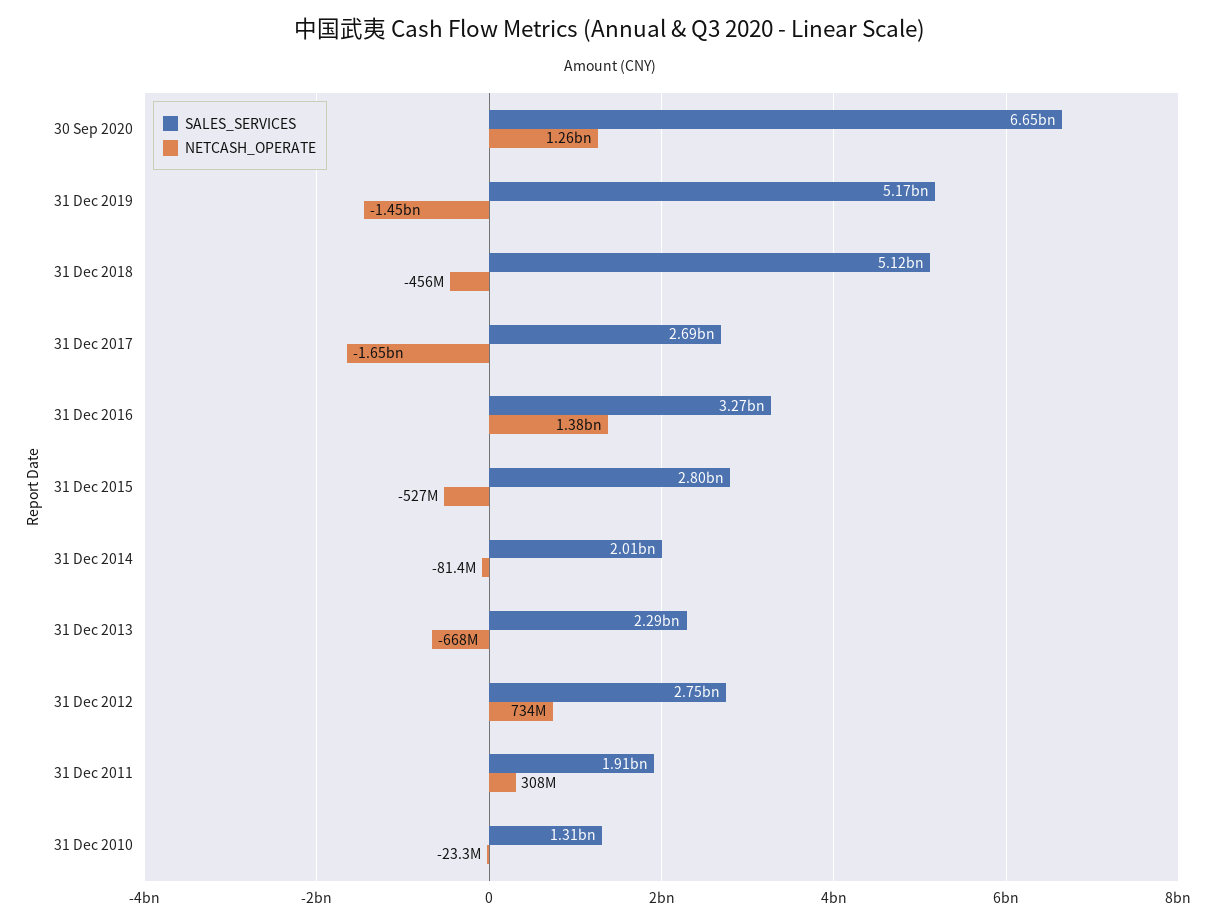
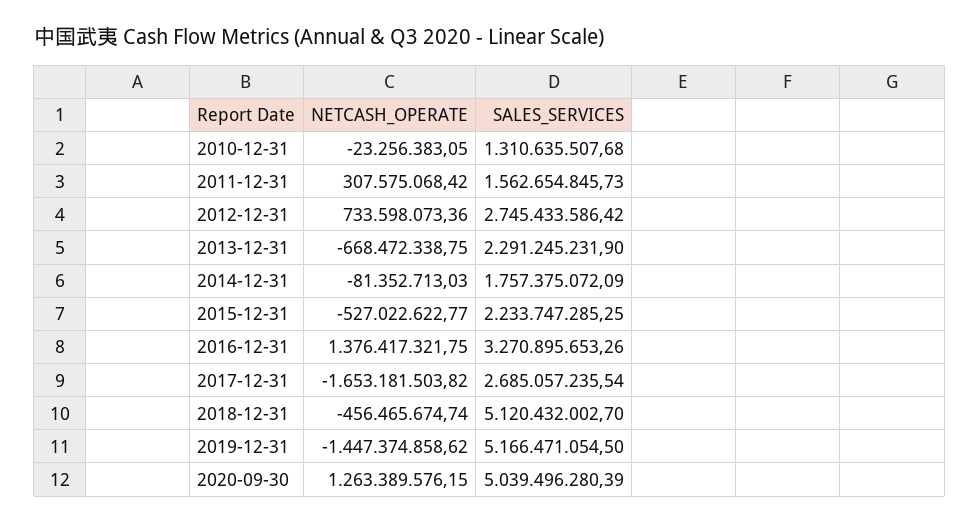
  {
    "SALES_SERVICES": {
-     "30 Sep 2020": 6650000000,
+     "30 Sep 2020": 5039496280.39,
      "31 Dec 2019": 5166471054.5,
      "31 Dec 2018": 5120432002.7,
      "31 Dec 2017": 2685057235.54,
      "31 Dec 2016": 3270895653.26,
-     "31 Dec 2015": 2800000000,
+     "31 Dec 2015": 2233747285.25,
-     "31 Dec 2014": 2010000000,
+     "31 Dec 2014": 1757375072.09,
      "31 Dec 2013": 2291245231.9,
      "31 Dec 2012": 2745433586.42,
-     "31 Dec 2011": 1910000000,
+     "31 Dec 2011": 1562654845.73,
      "31 Dec 2010": 1310635507.68
    },
    "NETCASH_OPERATE": {
      "30 Sep 2020": 1263389576.15,
      "31 Dec 2019": -1447374858.62,
      "31 Dec 2018": -456465674.74,
      "31 Dec 2017": -1653181503.82,
      "31 Dec 2016": 1376417321.75,
      "31 Dec 2015": -527022622.77,
      "31 Dec 2014": -81352713.03,
      "31 Dec 2013": -668472338.75,
      "31 Dec 2012": 733598073.36,
      "31 Dec 2011": 307575068.42,
      "31 Dec 2010": -23256383.05
    }
  }

